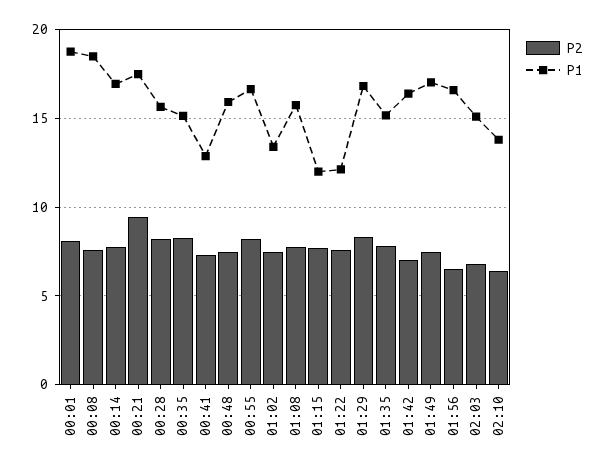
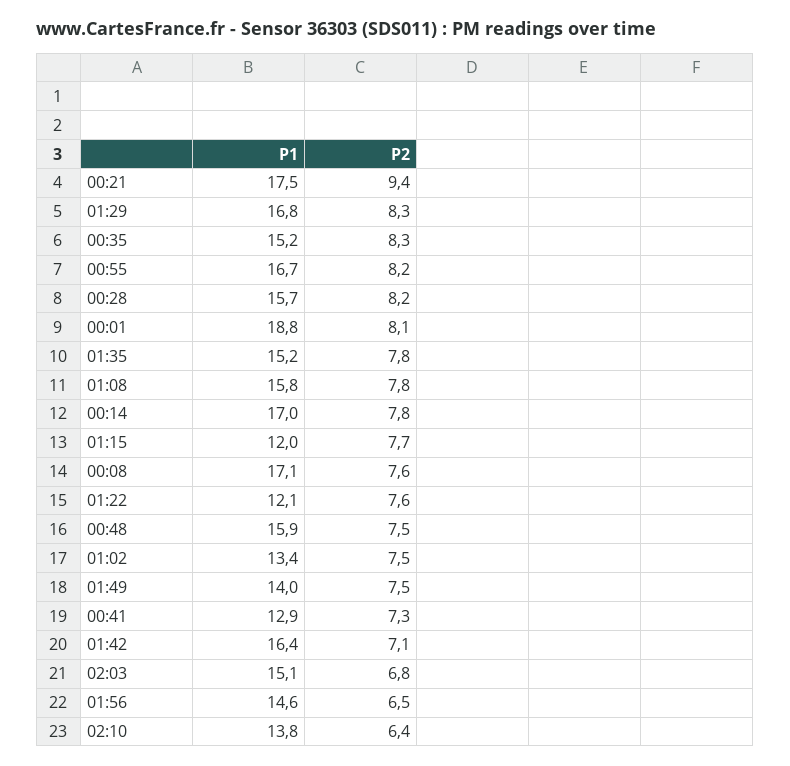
  {
    "P2": {
      "00:01": 8.1,
      "00:08": 7.6,
      "00:14": 7.8,
      "00:21": 9.4,
      "00:28": 8.2,
      "00:35": 8.3,
      "00:41": 7.3,
      "00:48": 7.5,
      "00:55": 8.2,
      "01:02": 7.5,
      "01:08": 7.8,
      "01:15": 7.7,
      "01:22": 7.6,
      "01:29": 8.3,
      "01:35": 7.8,
      "01:42": 7.1,
      "01:49": 7.5,
      "01:56": 6.5,
      "02:03": 6.8,
      "02:10": 6.4
    },
    "P1": {
      "00:01": 18.8,
-     "00:08": 18.5,
+     "00:08": 17.1,
      "00:14": 17,
      "00:21": 17.5,
      "00:28": 15.7,
      "00:35": 15.2,
      "00:41": 12.9,
      "00:48": 15.9,
      "00:55": 16.7,
      "01:02": 13.4,
      "01:08": 15.8,
      "01:15": 12,
      "01:22": 12.1,
      "01:29": 16.8,
      "01:35": 15.2,
      "01:42": 16.4,
-     "01:49": 17,
+     "01:49": 14,
-     "01:56": 16.5,
+     "01:56": 14.6,
      "02:03": 15.1,
      "02:10": 13.8
    }
  }

